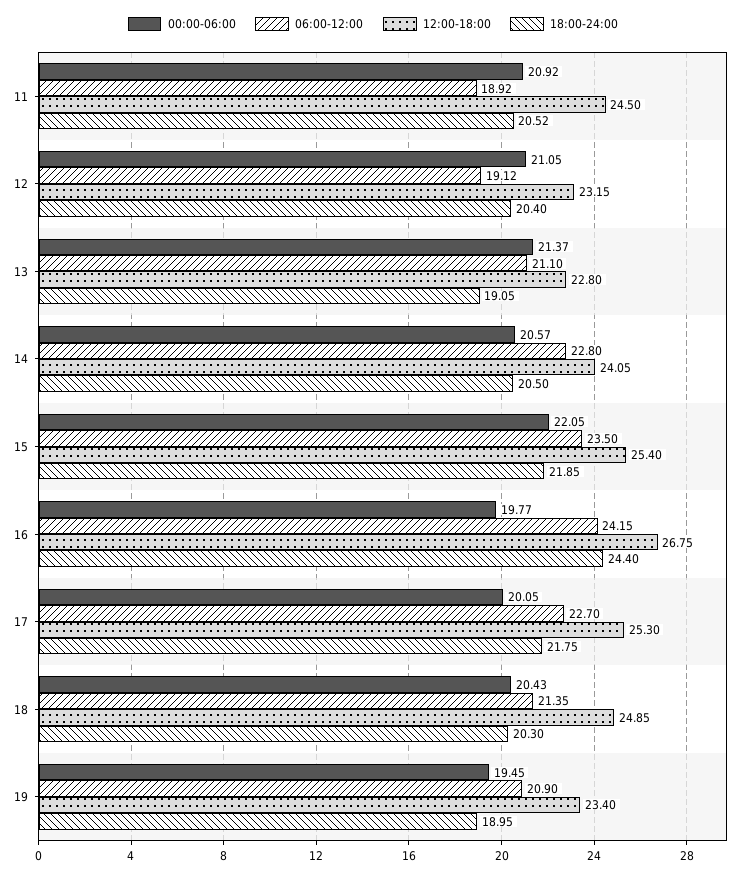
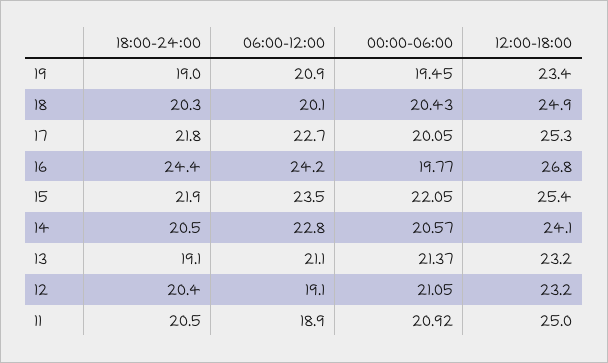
  {
    "00:00-06:00": {
      "11": 20.92,
      "12": 21.05,
      "13": 21.37,
      "14": 20.57,
      "15": 22.05,
      "16": 19.77,
      "17": 20.05,
      "18": 20.43,
      "19": 19.45
    },
    "06:00-12:00": {
      "11": 18.92,
      "12": 19.12,
      "13": 21.1,
      "14": 22.8,
      "15": 23.5,
      "16": 24.15,
      "17": 22.7,
-     "18": 21.35,
+     "18": 20.1,
      "19": 20.9
    },
    "12:00-18:00": {
-     "11": 24.5,
+     "11": 25,
      "12": 23.15,
-     "13": 22.8,
+     "13": 23.2,
      "14": 24.05,
      "15": 25.4,
      "16": 26.75,
      "17": 25.3,
      "18": 24.85,
      "19": 23.4
    },
    "18:00-24:00": {
      "11": 20.52,
      "12": 20.4,
      "13": 19.05,
      "14": 20.5,
      "15": 21.85,
      "16": 24.4,
      "17": 21.75,
      "18": 20.3,
      "19": 18.95
    }
  }

